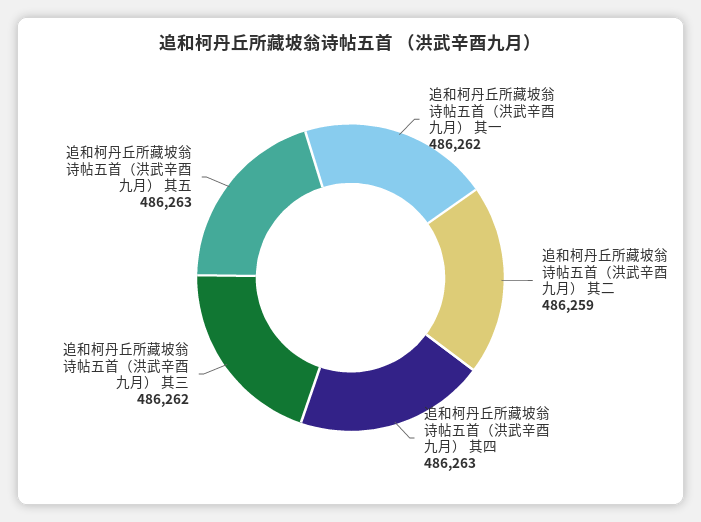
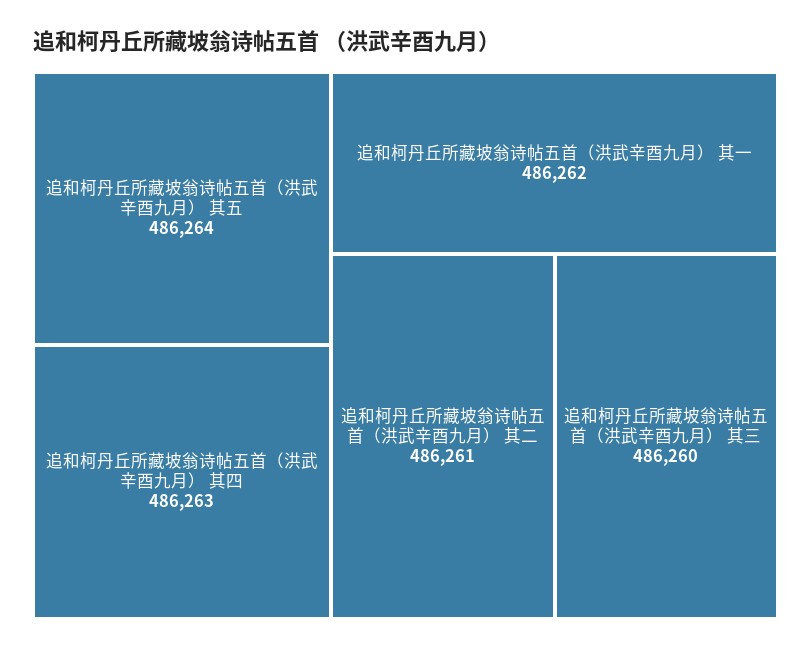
  {
    "追和柯丹丘所藏坡翁诗帖五首（洪武辛酉九月） 其一": 486262,
-   "追和柯丹丘所藏坡翁诗帖五首（洪武辛酉九月） 其二": 486259,
+   "追和柯丹丘所藏坡翁诗帖五首（洪武辛酉九月） 其二": 486261,
    "追和柯丹丘所藏坡翁诗帖五首（洪武辛酉九月） 其四": 486263,
-   "追和柯丹丘所藏坡翁诗帖五首（洪武辛酉九月） 其三": 486262,
+   "追和柯丹丘所藏坡翁诗帖五首（洪武辛酉九月） 其三": 486260,
-   "追和柯丹丘所藏坡翁诗帖五首（洪武辛酉九月） 其五": 486263
+   "追和柯丹丘所藏坡翁诗帖五首（洪武辛酉九月） 其五": 486264
  }

